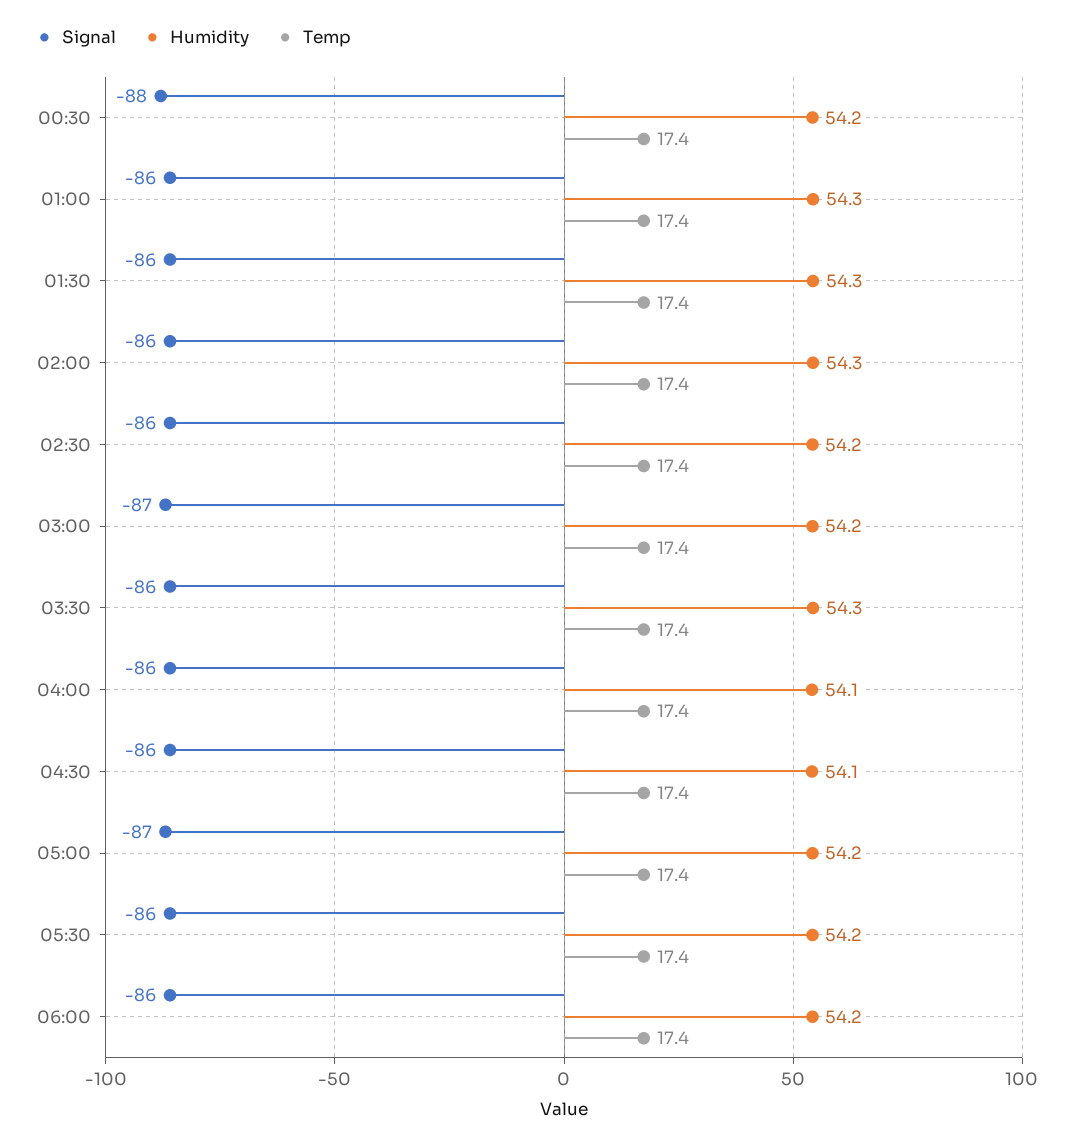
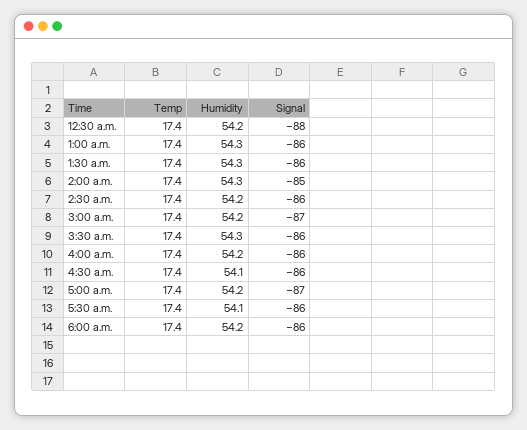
  {
    "Signal": {
      "00:30": -88,
      "01:00": -86,
      "01:30": -86,
-     "02:00": -86,
+     "02:00": -85,
      "02:30": -86,
      "03:00": -87,
      "03:30": -86,
      "04:00": -86,
      "04:30": -86,
      "05:00": -87,
      "05:30": -86,
      "06:00": -86
    },
    "Humidity": {
      "00:30": 54.2,
      "01:00": 54.3,
      "01:30": 54.3,
      "02:00": 54.3,
      "02:30": 54.2,
      "03:00": 54.2,
      "03:30": 54.3,
-     "04:00": 54.1,
+     "04:00": 54.2,
      "04:30": 54.1,
      "05:00": 54.2,
-     "05:30": 54.2,
+     "05:30": 54.1,
      "06:00": 54.2
    },
    "Temp": {
      "00:30": 17.4,
      "01:00": 17.4,
      "01:30": 17.4,
      "02:00": 17.4,
      "02:30": 17.4,
      "03:00": 17.4,
      "03:30": 17.4,
      "04:00": 17.4,
      "04:30": 17.4,
      "05:00": 17.4,
      "05:30": 17.4,
      "06:00": 17.4
    }
  }

